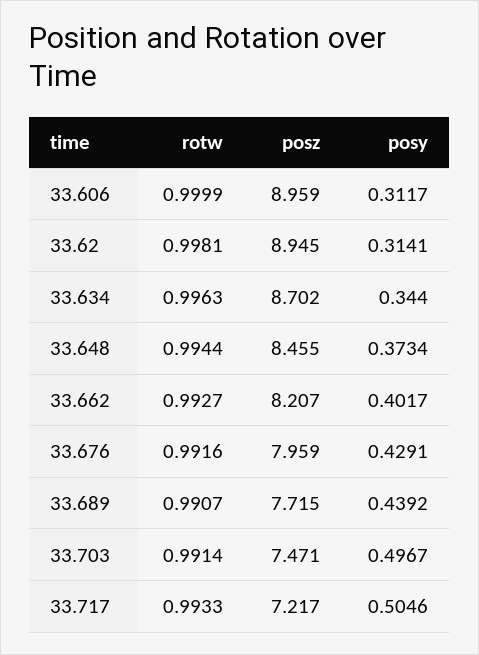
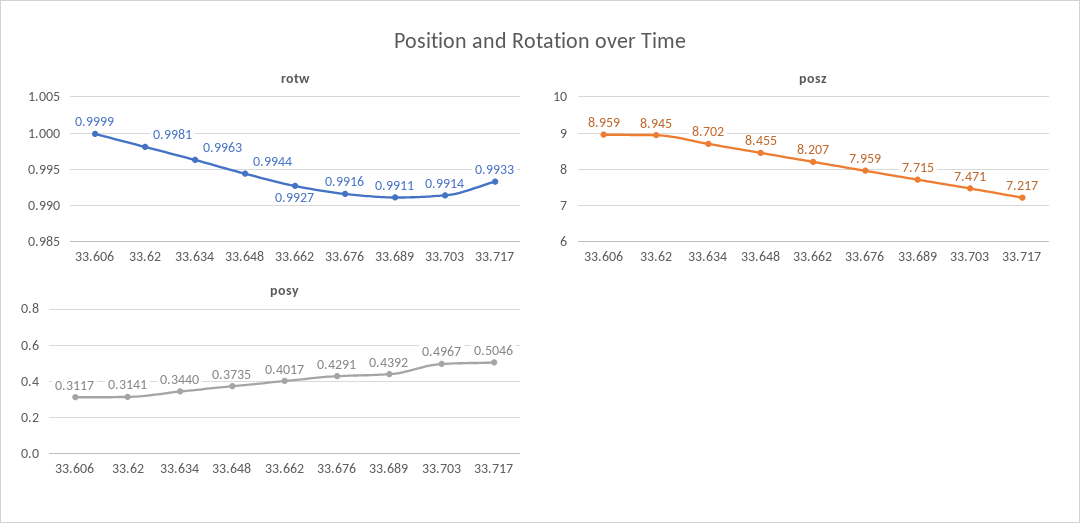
  {
    "rotw": {
      "33.606": 0.9999,
      "33.62": 0.9981,
      "33.634": 0.9963,
      "33.648": 0.9944,
      "33.662": 0.9927,
      "33.676": 0.9916,
-     "33.689": 0.9907,
+     "33.689": 0.9911,
      "33.703": 0.9914,
      "33.717": 0.9933
    },
    "posz": {
      "33.606": 8.959,
      "33.62": 8.945,
      "33.634": 8.702,
      "33.648": 8.455,
      "33.662": 8.207,
      "33.676": 7.959,
      "33.689": 7.715,
      "33.703": 7.471,
      "33.717": 7.217
    },
    "posy": {
      "33.606": 0.3117,
      "33.62": 0.3141,
      "33.634": 0.344,
-     "33.648": 0.3734,
+     "33.648": 0.3735,
      "33.662": 0.4017,
      "33.676": 0.4291,
      "33.689": 0.4392,
      "33.703": 0.4967,
      "33.717": 0.5046
    }
  }

